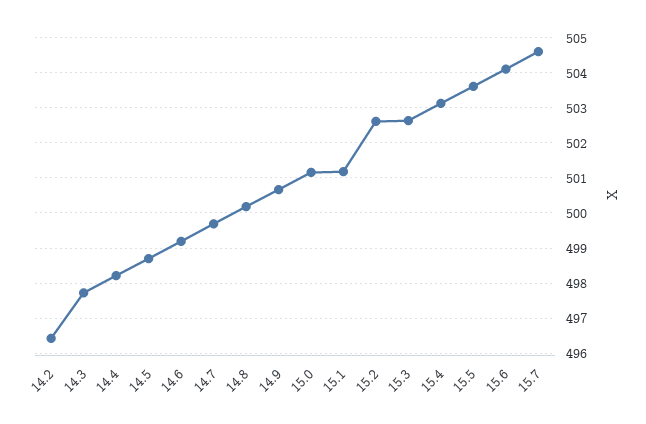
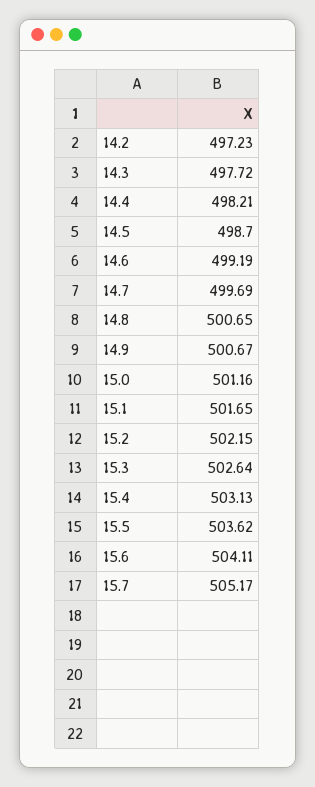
  {
-   "14.2": 496.4,
+   "14.2": 497.23,
    "14.3": 497.72,
    "14.4": 498.21,
    "14.5": 498.7,
    "14.6": 499.19,
    "14.7": 499.69,
-   "14.8": 500.2,
+   "14.8": 500.65,
    "14.9": 500.67,
    "15.0": 501.16,
-   "15.1": 501.2,
+   "15.1": 501.65,
-   "15.2": 502.6,
+   "15.2": 502.15,
    "15.3": 502.64,
    "15.4": 503.13,
    "15.5": 503.62,
    "15.6": 504.11,
-   "15.7": 504.6
+   "15.7": 505.17
  }

